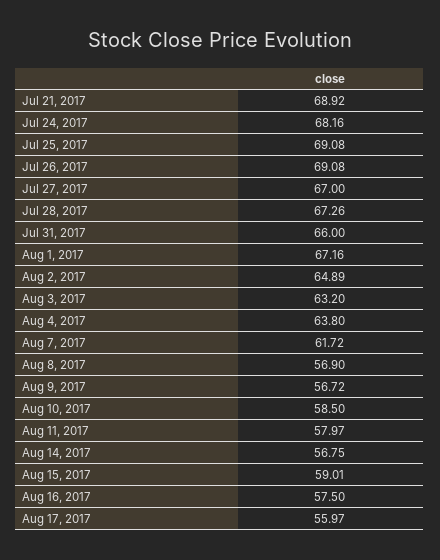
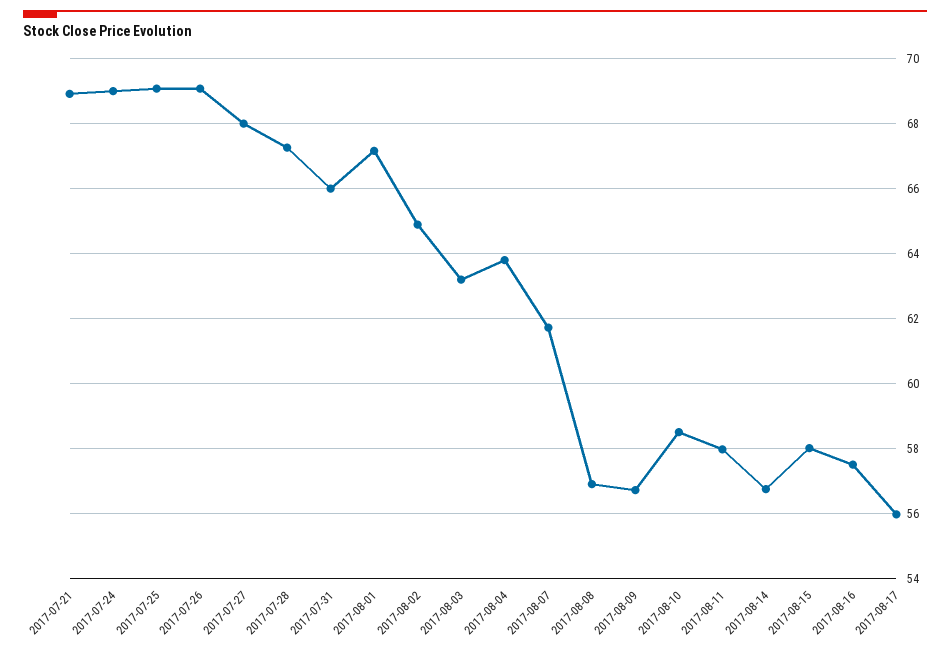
  {
    "Jul 21, 2017": 68.92,
-   "Jul 24, 2017": 68.16,
+   "Jul 24, 2017": 69,
    "Jul 25, 2017": 69.08,
    "Jul 26, 2017": 69.08,
-   "Jul 27, 2017": 67,
+   "Jul 27, 2017": 68,
    "Jul 28, 2017": 67.26,
    "Jul 31, 2017": 66,
    "Aug 1, 2017": 67.16,
    "Aug 2, 2017": 64.89,
    "Aug 3, 2017": 63.2,
    "Aug 4, 2017": 63.8,
    "Aug 7, 2017": 61.72,
    "Aug 8, 2017": 56.9,
    "Aug 9, 2017": 56.72,
    "Aug 10, 2017": 58.5,
    "Aug 11, 2017": 57.97,
    "Aug 14, 2017": 56.75,
-   "Aug 15, 2017": 59.01,
+   "Aug 15, 2017": 58,
    "Aug 16, 2017": 57.5,
    "Aug 17, 2017": 55.97
  }

